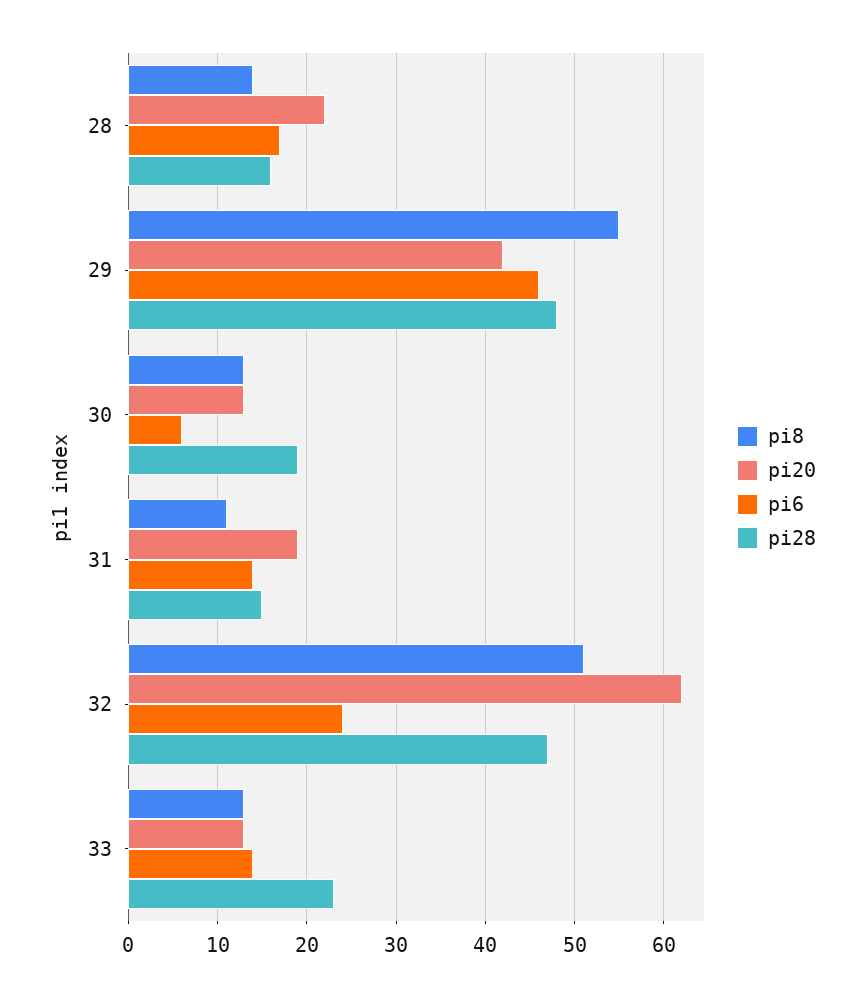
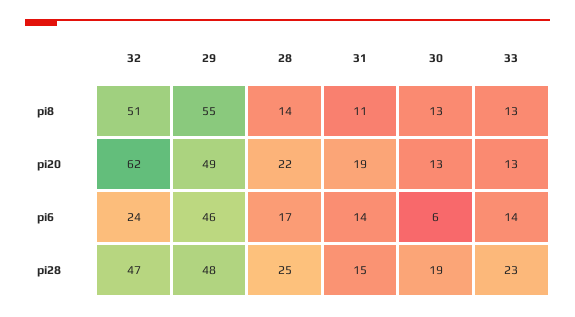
  {
    "pi8": {
      "28": 14,
      "29": 55,
      "30": 13,
      "31": 11,
      "32": 51,
      "33": 13
    },
    "pi20": {
      "28": 22,
-     "29": 42,
+     "29": 49,
      "30": 13,
      "31": 19,
      "32": 62,
      "33": 13
    },
    "pi6": {
      "28": 17,
      "29": 46,
      "30": 6,
      "31": 14,
      "32": 24,
      "33": 14
    },
    "pi28": {
-     "28": 16,
+     "28": 25,
      "29": 48,
      "30": 19,
      "31": 15,
      "32": 47,
      "33": 23
    }
  }

